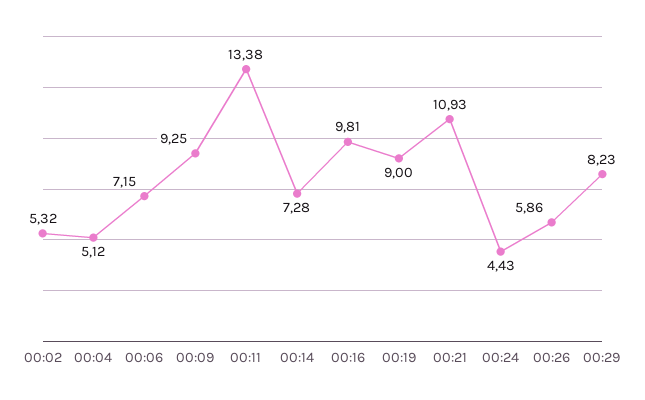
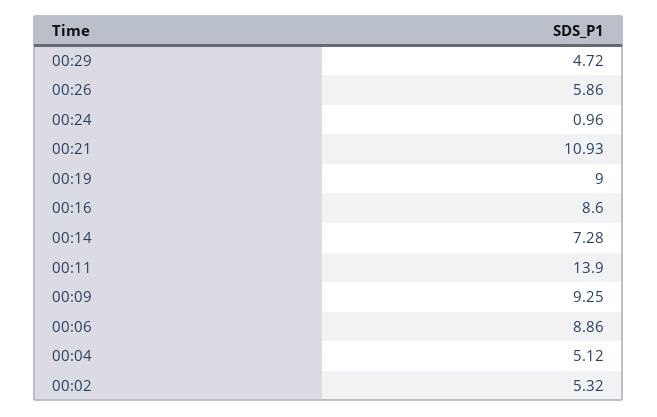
  {
    "00:02": 5.32,
    "00:04": 5.12,
-   "00:06": 7.15,
+   "00:06": 8.86,
    "00:09": 9.25,
-   "00:11": 13.38,
+   "00:11": 13.9,
    "00:14": 7.28,
-   "00:16": 9.81,
+   "00:16": 8.6,
    "00:19": 9,
    "00:21": 10.93,
-   "00:24": 4.43,
+   "00:24": 0.96,
    "00:26": 5.86,
-   "00:29": 8.23
+   "00:29": 4.72
  }

